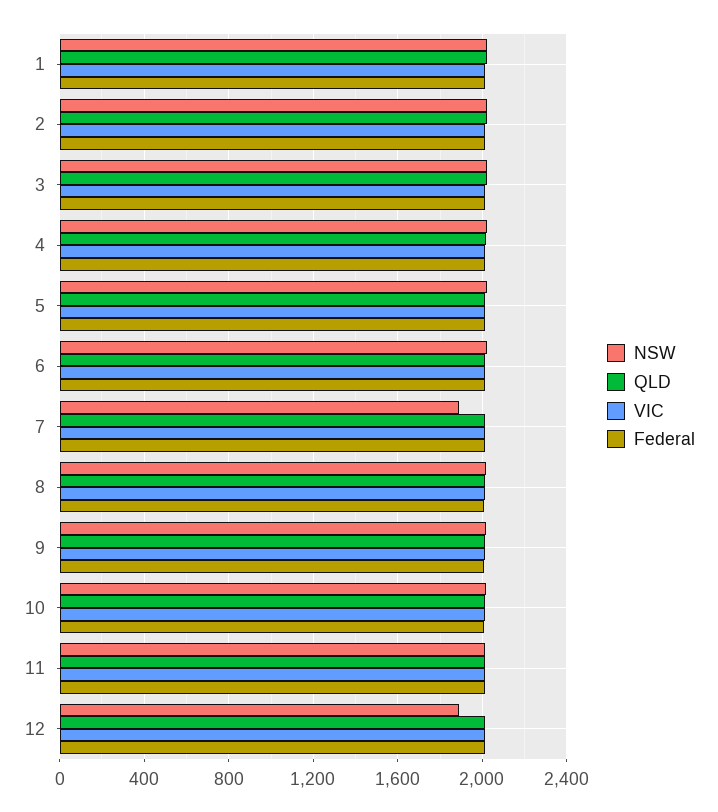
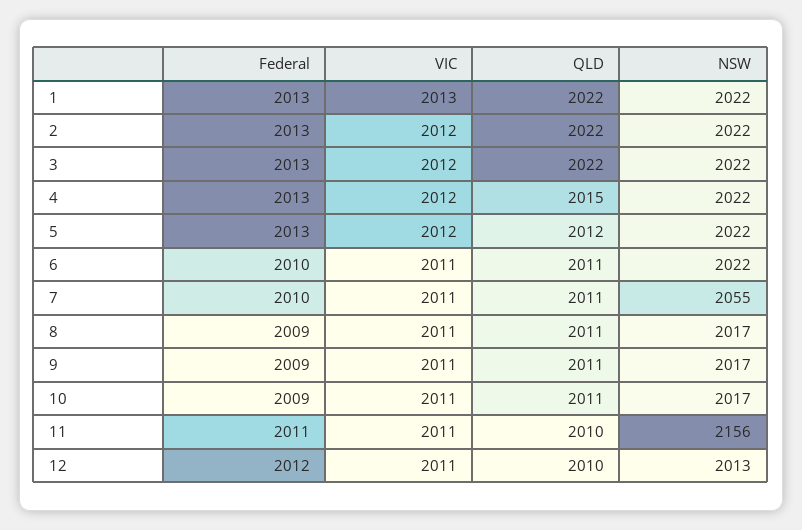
  {
    "NSW": {
      "1": 2022,
      "2": 2022,
      "3": 2022,
      "4": 2022,
      "5": 2022,
      "6": 2022,
-     "7": 1900,
+     "7": 2055,
      "8": 2017,
      "9": 2017,
      "10": 2017,
-     "11": 2000,
+     "11": 2156,
-     "12": 1900
+     "12": 2013
    },
    "QLD": {
      "1": 2022,
      "2": 2022,
      "3": 2022,
      "4": 2015,
      "5": 2012,
      "6": 2011,
      "7": 2011,
      "8": 2011,
      "9": 2011,
      "10": 2011,
      "11": 2010,
      "12": 2010
    },
    "VIC": {
      "1": 2013,
      "2": 2012,
      "3": 2012,
      "4": 2012,
      "5": 2012,
      "6": 2011,
      "7": 2011,
      "8": 2011,
      "9": 2011,
      "10": 2011,
      "11": 2011,
      "12": 2011
    },
    "Federal": {
      "1": 2013,
      "2": 2013,
      "3": 2013,
      "4": 2013,
      "5": 2013,
      "6": 2010,
      "7": 2010,
      "8": 2009,
      "9": 2009,
      "10": 2009,
      "11": 2011,
      "12": 2012
    }
  }

